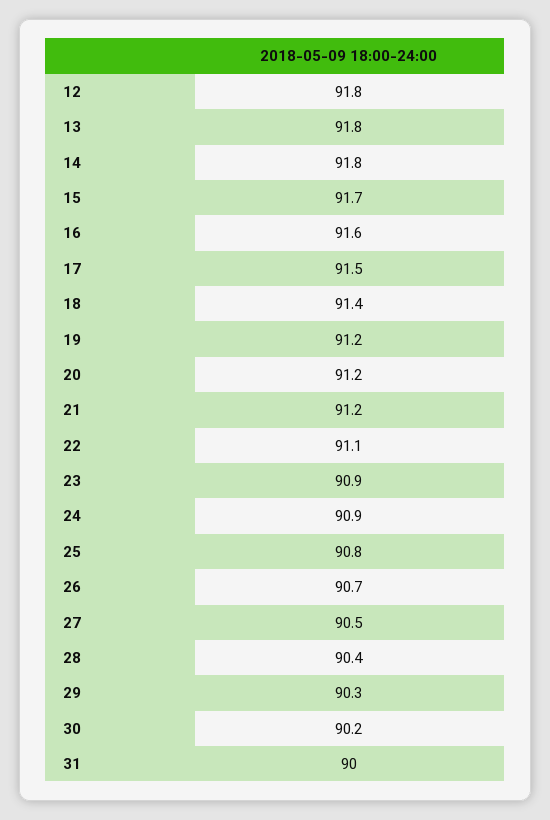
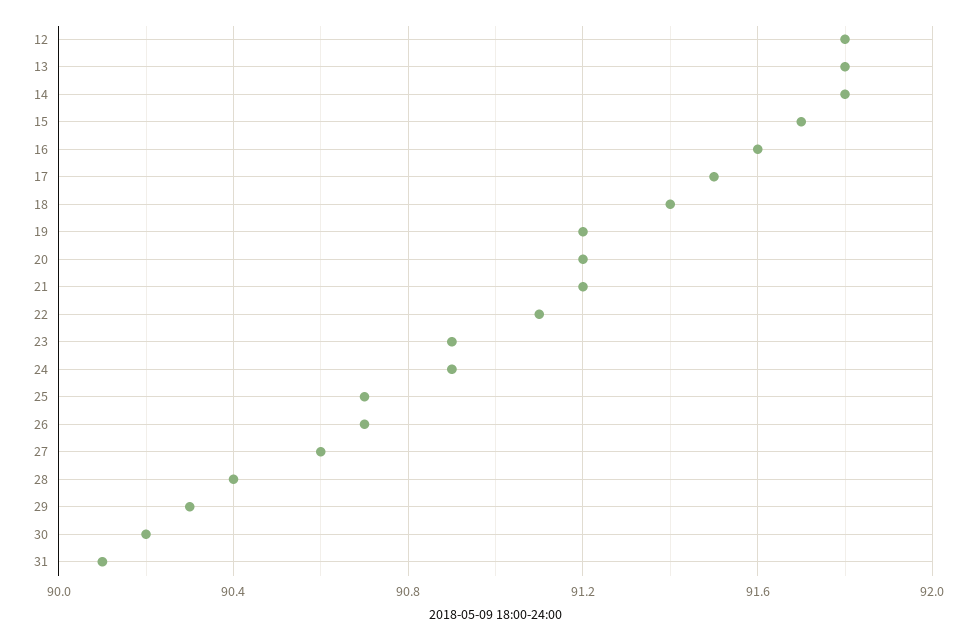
  {
    "12": 91.8,
    "13": 91.8,
    "14": 91.8,
    "15": 91.7,
    "16": 91.6,
    "17": 91.5,
    "18": 91.4,
    "19": 91.2,
    "20": 91.2,
    "21": 91.2,
    "22": 91.1,
    "23": 90.9,
    "24": 90.9,
-   "25": 90.8,
+   "25": 90.7,
    "26": 90.7,
-   "27": 90.5,
+   "27": 90.6,
    "28": 90.4,
    "29": 90.3,
    "30": 90.2,
-   "31": 90
+   "31": 90.1
  }

